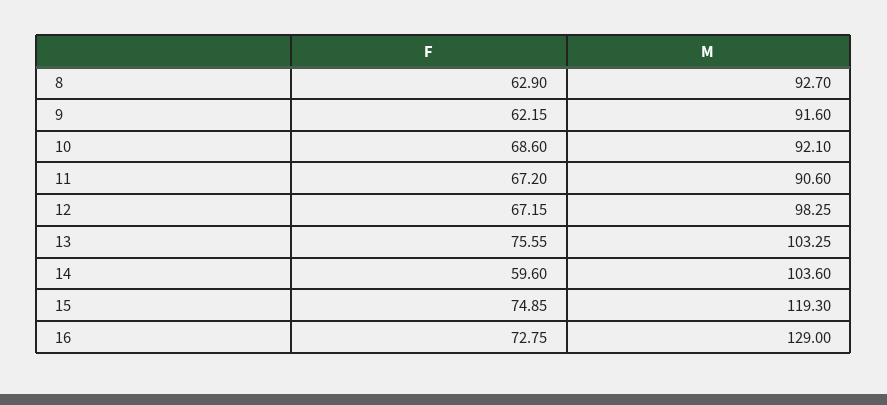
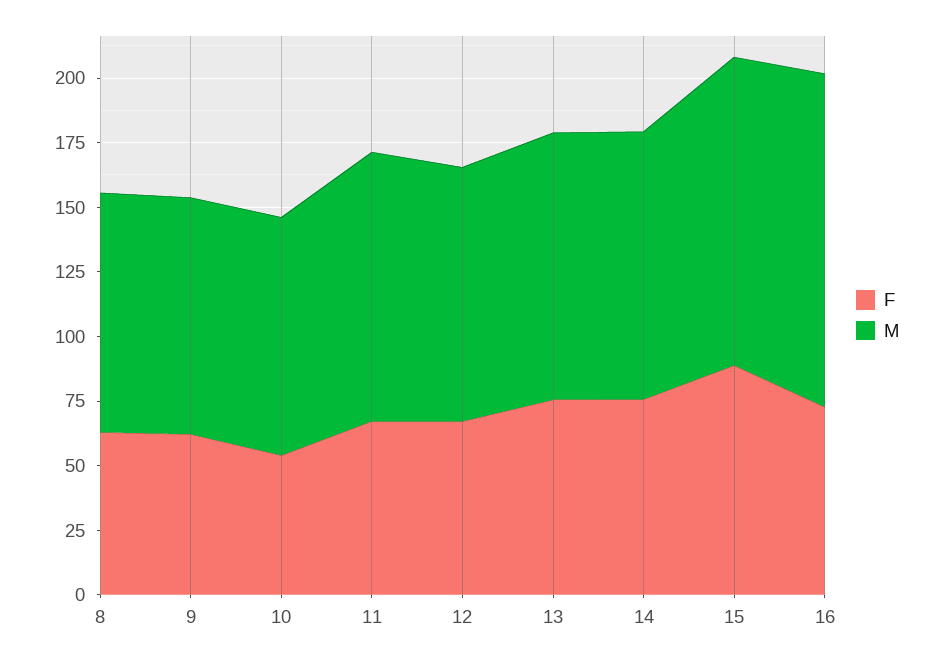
  {
    "F": {
      "8": 62.9,
      "9": 62.15,
-     "10": 68.6,
+     "10": 55,
      "11": 67.2,
      "12": 67.15,
      "13": 75.55,
-     "14": 59.6,
+     "14": 75,
-     "15": 74.85,
+     "15": 90,
      "16": 72.75
    },
    "M": {
      "8": 92.7,
      "9": 91.6,
      "10": 92.1,
-     "11": 90.6,
+     "11": 105,
      "12": 98.25,
      "13": 103.25,
      "14": 103.6,
      "15": 119.3,
      "16": 129
    }
  }

